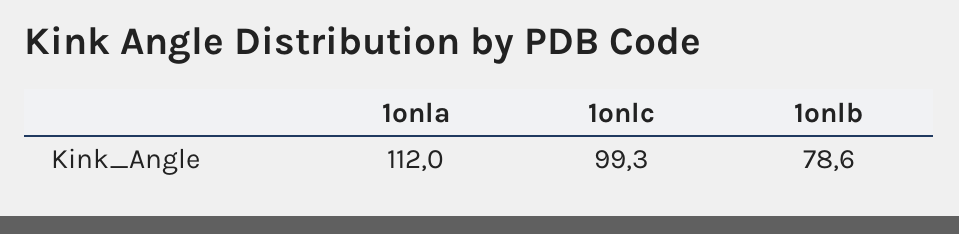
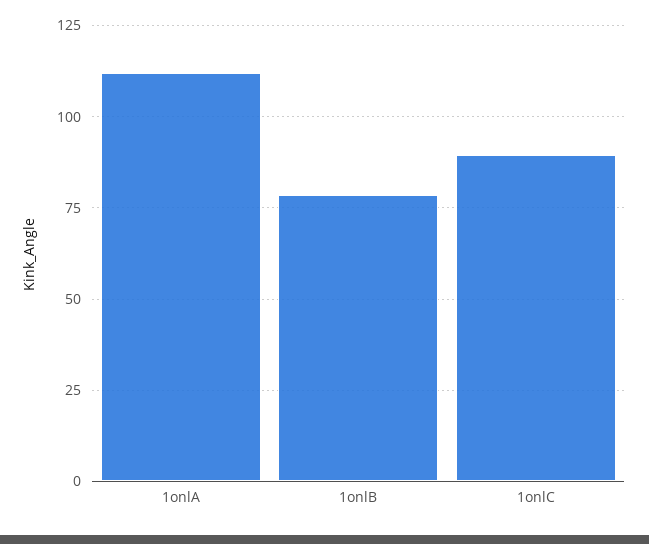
  {
    "1onla": 112,
-   "1onlc": 99.3,
+   "1onlc": 90,
    "1onlb": 78.6
  }

